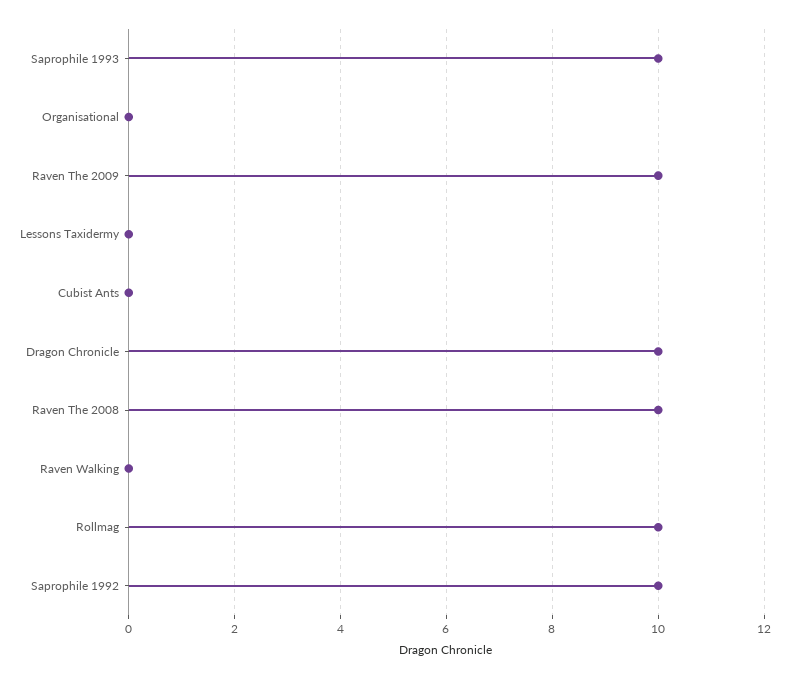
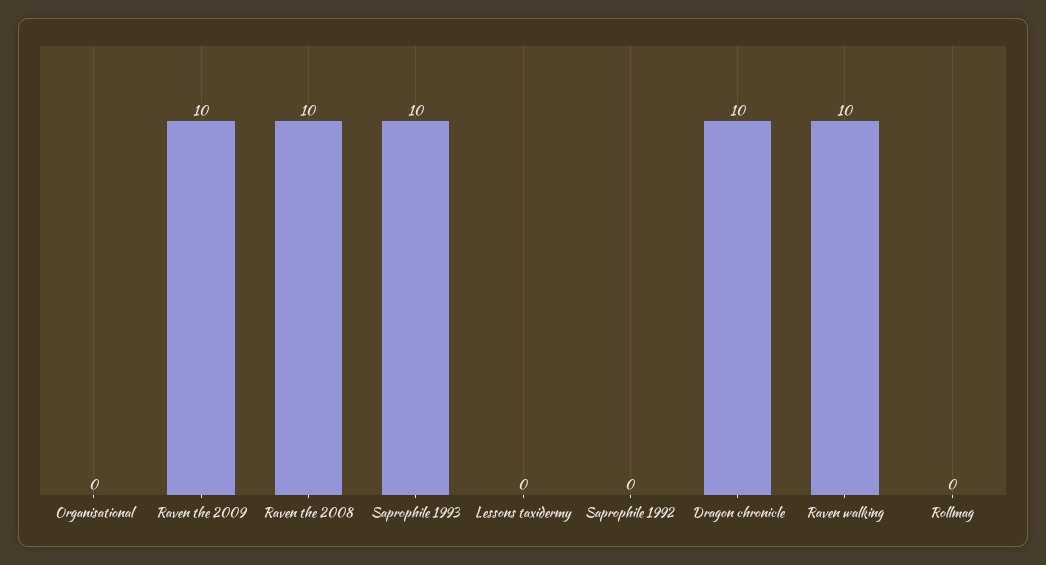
  {
    "Saprophile 1993": 10,
    "Organisational": 0,
    "Raven The 2009": 10,
    "Lessons Taxidermy": 0,
-   "Cubist Ants": 0,
    "Dragon Chronicle": 10,
    "Raven The 2008": 10,
-   "Raven Walking": 0,
+   "Raven Walking": 10,
-   "Rollmag": 10,
+   "Rollmag": 0,
-   "Saprophile 1992": 10
+   "Saprophile 1992": 0
  }

